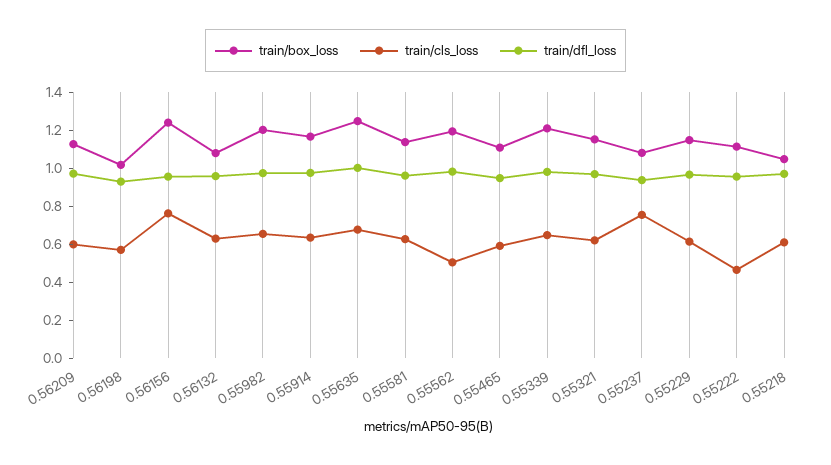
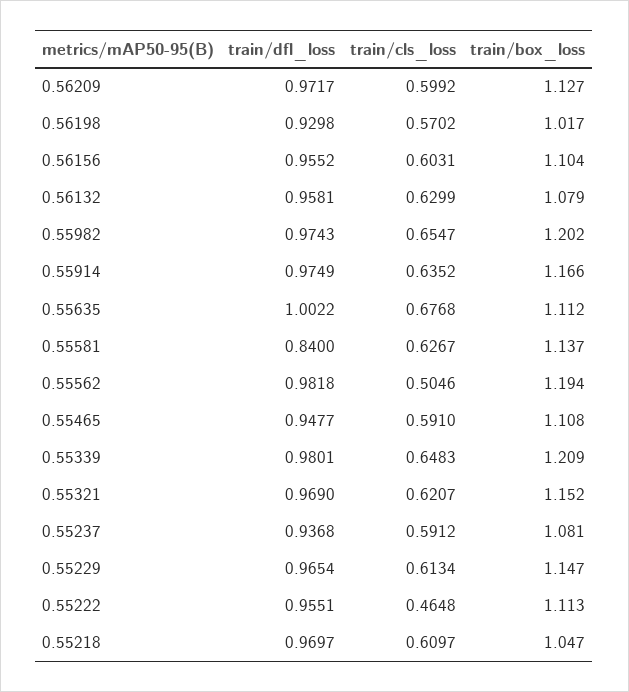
  {
    "train/box_loss": {
      "0.56209": 1.127,
      "0.56198": 1.017,
-     "0.56156": 1.25,
+     "0.56156": 1.104,
      "0.56132": 1.079,
      "0.55982": 1.202,
      "0.55914": 1.166,
-     "0.55635": 1.25,
+     "0.55635": 1.112,
      "0.55581": 1.137,
      "0.55562": 1.194,
      "0.55465": 1.108,
      "0.55339": 1.209,
      "0.55321": 1.152,
      "0.55237": 1.081,
      "0.55229": 1.147,
      "0.55222": 1.113,
      "0.55218": 1.047
    },
    "train/cls_loss": {
      "0.56209": 0.5992,
      "0.56198": 0.5702,
-     "0.56156": 0.75,
+     "0.56156": 0.6031,
      "0.56132": 0.6299,
      "0.55982": 0.6547,
      "0.55914": 0.6352,
      "0.55635": 0.6768,
      "0.55581": 0.6267,
      "0.55562": 0.5046,
      "0.55465": 0.591,
      "0.55339": 0.6483,
      "0.55321": 0.6207,
-     "0.55237": 0.75,
+     "0.55237": 0.5912,
      "0.55229": 0.6134,
      "0.55222": 0.4648,
      "0.55218": 0.6097
    },
    "train/dfl_loss": {
      "0.56209": 0.9717,
      "0.56198": 0.9298,
      "0.56156": 0.9552,
      "0.56132": 0.9581,
      "0.55982": 0.9743,
      "0.55914": 0.9749,
      "0.55635": 1.0022,
-     "0.55581": 0.95,
+     "0.55581": 0.84,
      "0.55562": 0.9818,
      "0.55465": 0.9477,
      "0.55339": 0.9801,
      "0.55321": 0.969,
      "0.55237": 0.9368,
      "0.55229": 0.9654,
      "0.55222": 0.9551,
      "0.55218": 0.9697
    }
  }

